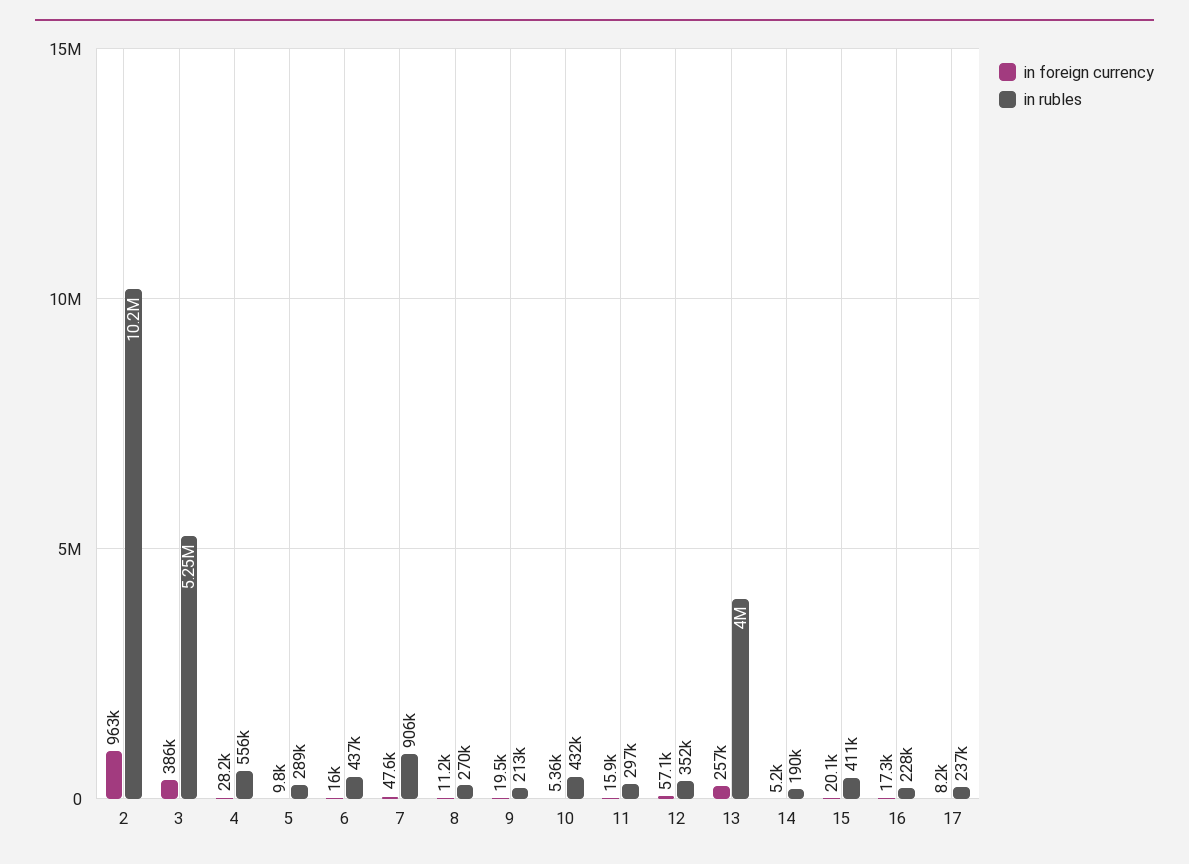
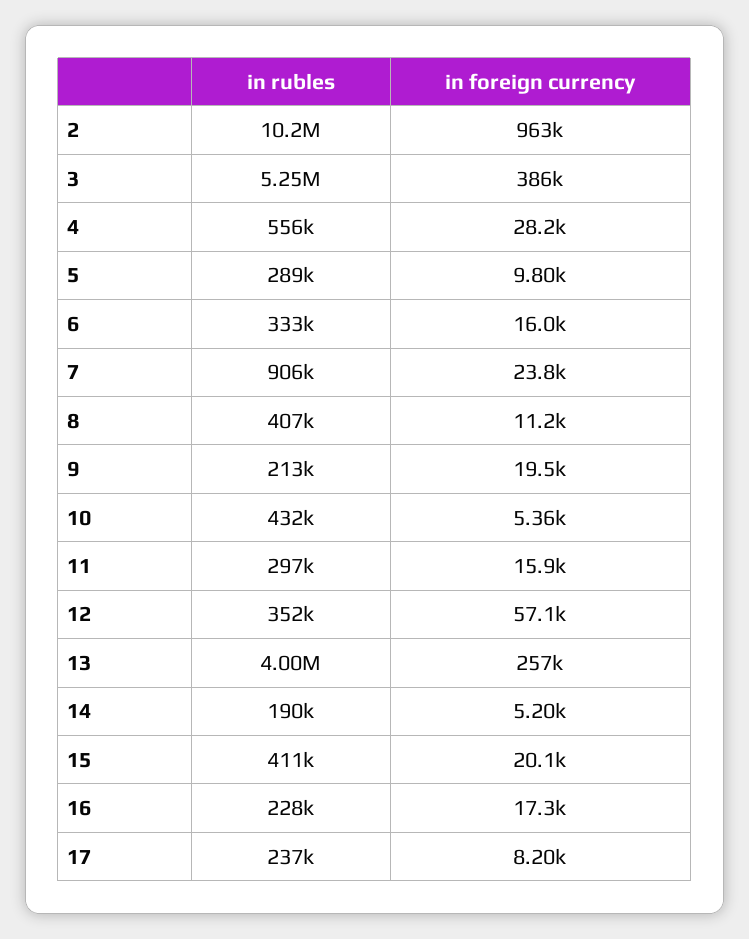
  {
    "in foreign currency": {
      "2": 963000,
      "3": 386000,
      "4": 28200,
      "5": 9800,
      "6": 16000,
-     "7": 47600,
+     "7": 23800,
      "8": 11200,
      "9": 19500,
      "10": 5360,
      "11": 15900,
      "12": 57100,
      "13": 257000,
      "14": 5200,
      "15": 20100,
      "16": 17300,
      "17": 8200
    },
    "in rubles": {
      "2": 10200000,
      "3": 5250000,
      "4": 556000,
      "5": 289000,
-     "6": 437000,
+     "6": 333000,
      "7": 906000,
-     "8": 270000,
+     "8": 407000,
      "9": 213000,
      "10": 432000,
      "11": 297000,
      "12": 352000,
      "13": 4000000,
      "14": 190000,
      "15": 411000,
      "16": 228000,
      "17": 237000
    }
  }

